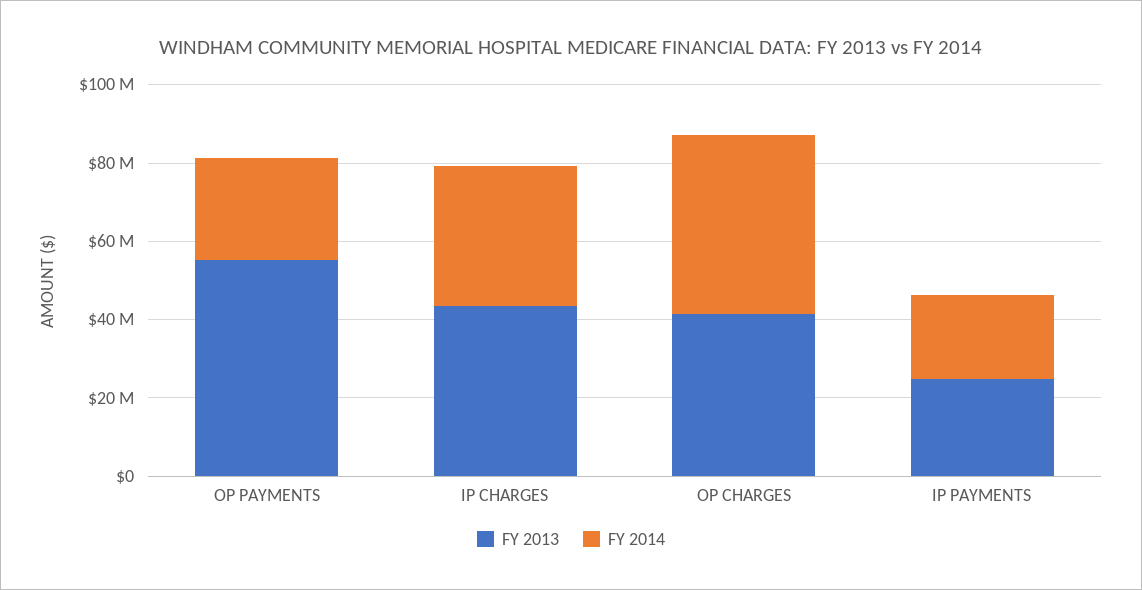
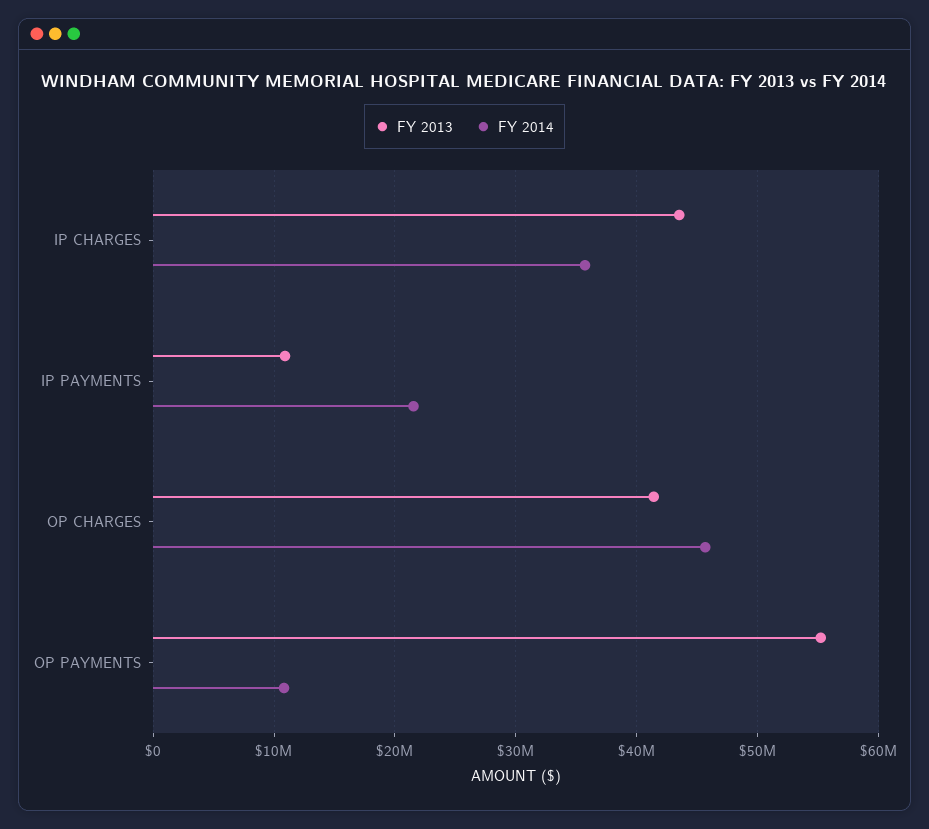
  {
    "FY 2013": {
      "OP PAYMENTS": 55000000,
      "IP CHARGES": 44000000,
      "OP CHARGES": 41000000,
-     "IP PAYMENTS": 25000000
+     "IP PAYMENTS": 11000000
    },
    "FY 2014": {
-     "OP PAYMENTS": 25000000,
+     "OP PAYMENTS": 11000000,
      "IP CHARGES": 36000000,
      "OP CHARGES": 46000000,
      "IP PAYMENTS": 22000000
    }
  }

